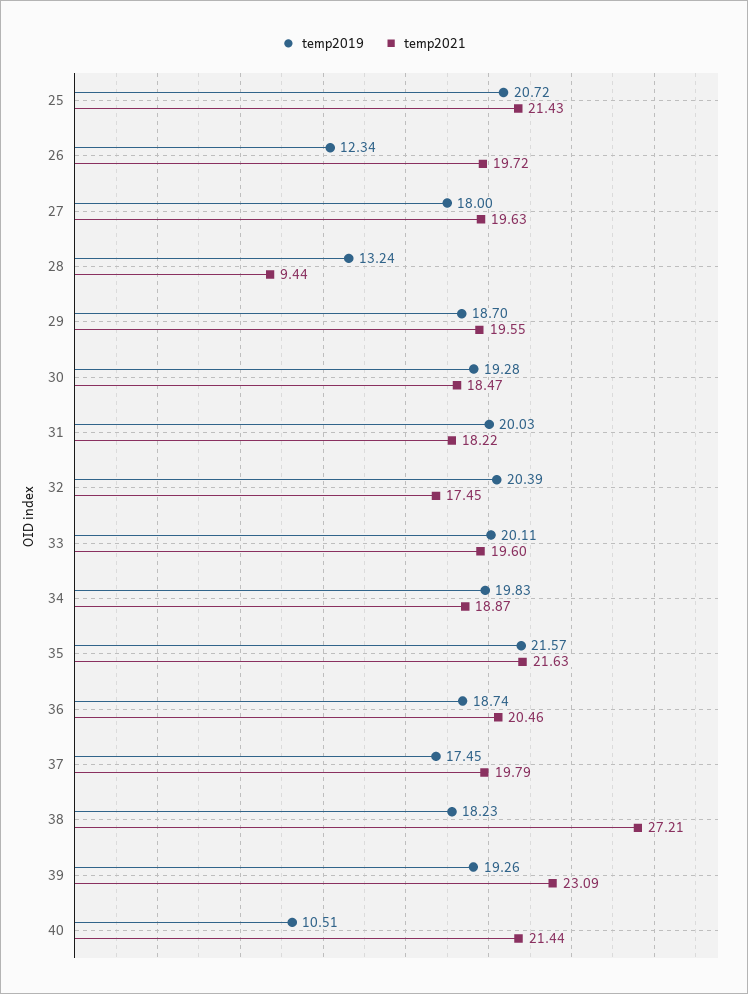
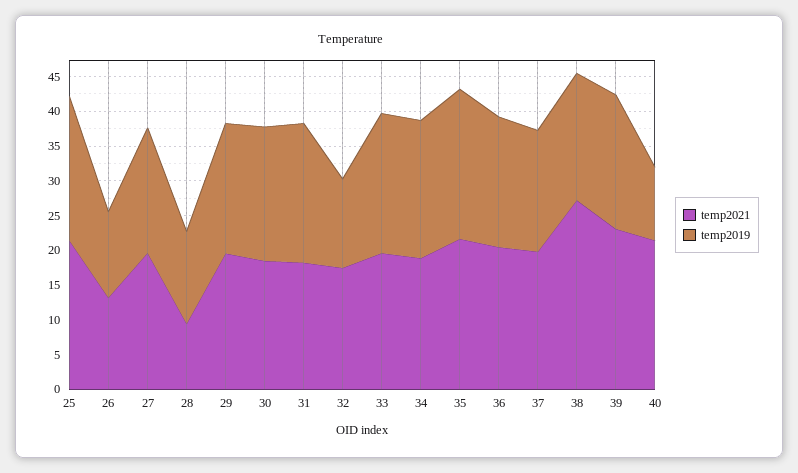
  {
    "temp2019": {
      "25": 20.72,
      "26": 12.34,
      "27": 18,
      "28": 13.24,
      "29": 18.7,
      "30": 19.28,
      "31": 20.03,
-     "32": 20.39,
+     "32": 12.5,
      "33": 20.11,
      "34": 19.83,
      "35": 21.57,
      "36": 18.74,
      "37": 17.45,
      "38": 18.23,
      "39": 19.26,
      "40": 10.51
    },
    "temp2021": {
      "25": 21.43,
-     "26": 19.72,
+     "26": 12.5,
      "27": 19.63,
      "28": 9.44,
      "29": 19.55,
      "30": 18.47,
      "31": 18.22,
      "32": 17.45,
      "33": 19.6,
      "34": 18.87,
      "35": 21.63,
      "36": 20.46,
      "37": 19.79,
      "38": 27.21,
      "39": 23.09,
      "40": 21.44
    }
  }

